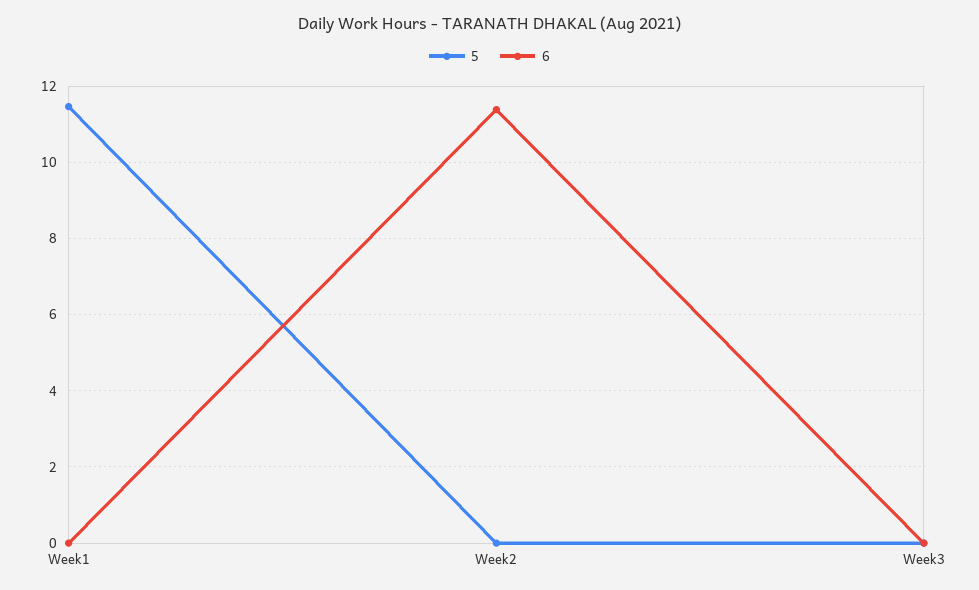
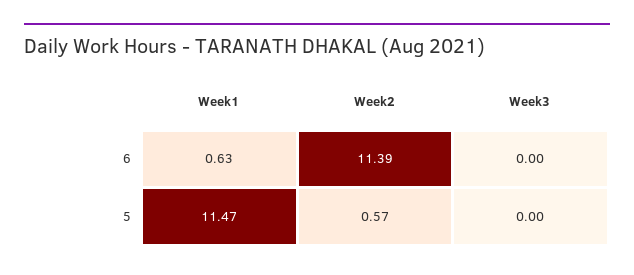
  {
    "5": {
      "Week1": 11.47,
-     "Week2": 0,
+     "Week2": 0.57,
      "Week3": 0
    },
    "6": {
-     "Week1": 0,
+     "Week1": 0.63,
      "Week2": 11.39,
      "Week3": 0
    }
  }

